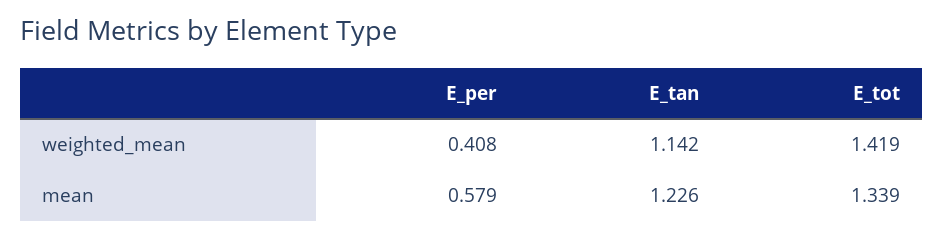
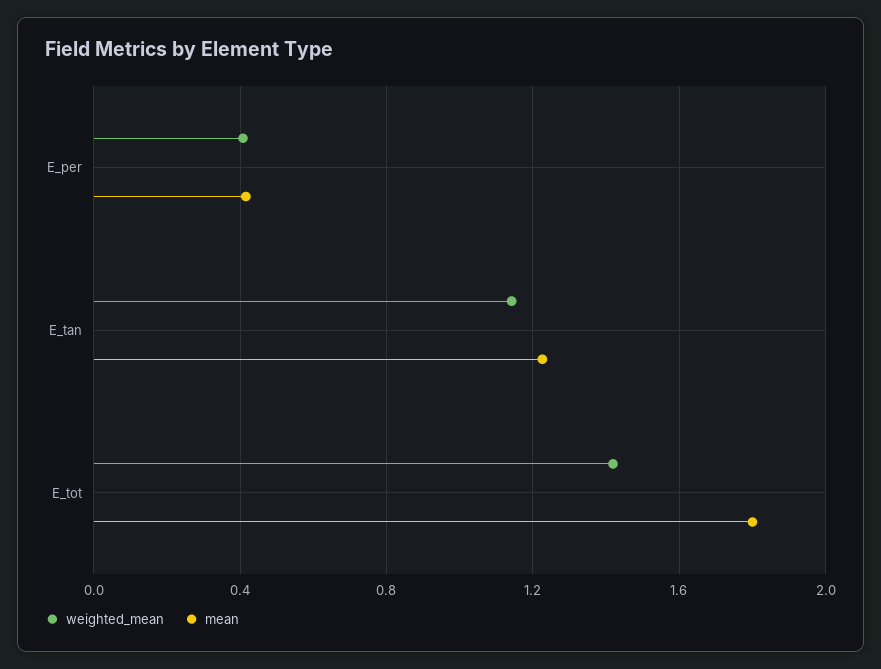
  {
    "weighted_mean": {
      "E_per": 0.408,
      "E_tan": 1.142,
      "E_tot": 1.419
    },
    "mean": {
-     "E_per": 0.579,
+     "E_per": 0.4,
      "E_tan": 1.226,
-     "E_tot": 1.339
+     "E_tot": 1.8
    }
  }

